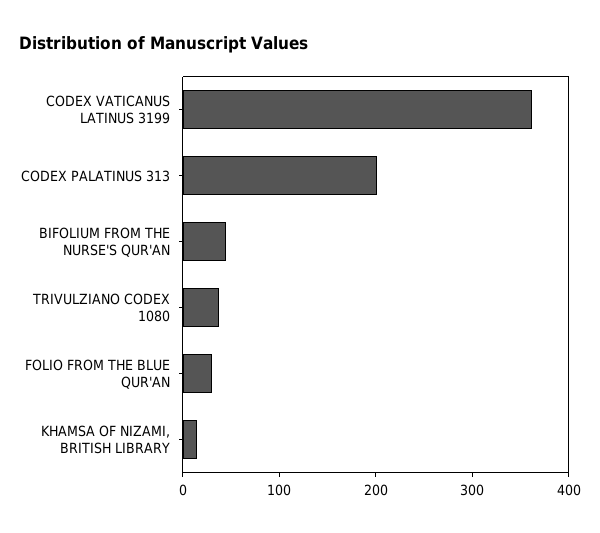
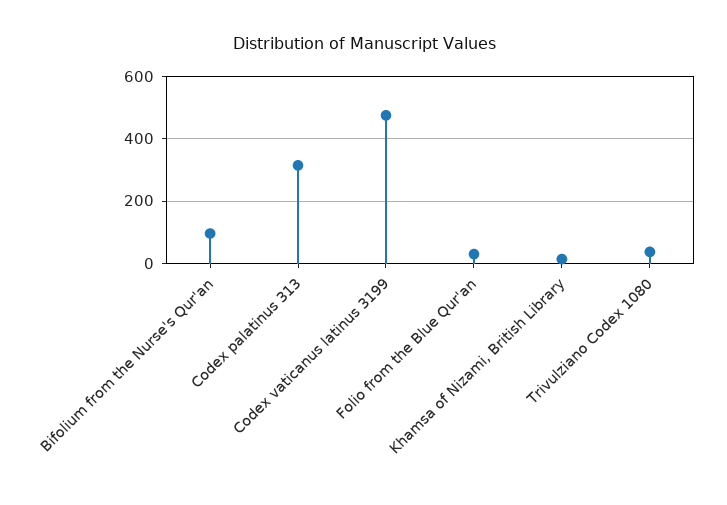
  {
-   "CODEX VATICANUS LATINUS 3199": 360,
+   "CODEX VATICANUS LATINUS 3199": 480,
-   "CODEX PALATINUS 313": 200,
+   "CODEX PALATINUS 313": 320,
-   "BIFOLIUM FROM THE NURSE'S QUR'AN": 40,
+   "BIFOLIUM FROM THE NURSE'S QUR'AN": 100,
    "TRIVULZIANO CODEX 1080": 40,
    "FOLIO FROM THE BLUE QUR'AN": 40,
    "KHAMSA OF NIZAMI, BRITISH LIBRARY": 20
  }

